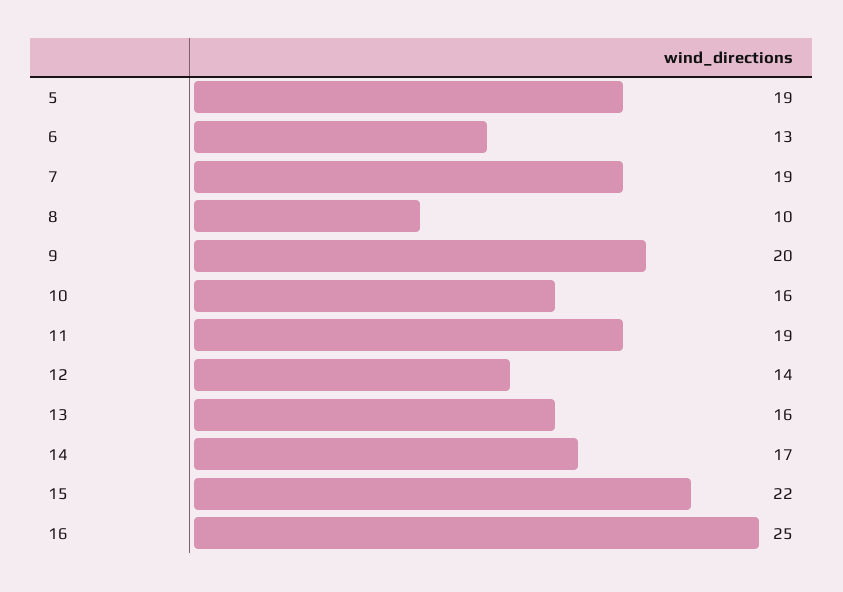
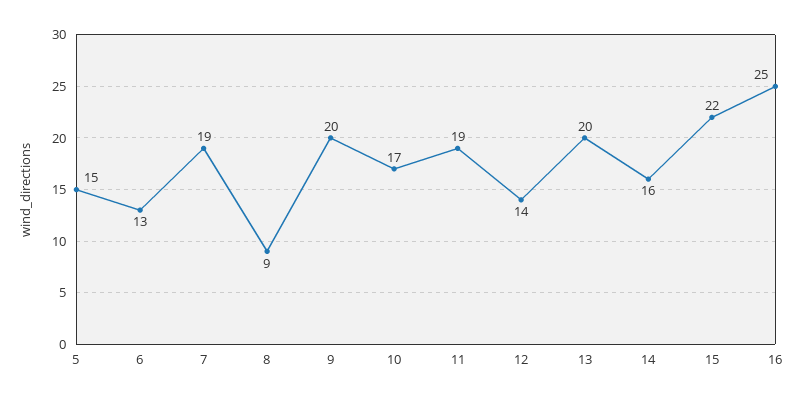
  {
-   "5": 19,
+   "5": 15,
    "6": 13,
    "7": 19,
-   "8": 10,
+   "8": 9,
    "9": 20,
-   "10": 16,
+   "10": 17,
    "11": 19,
    "12": 14,
-   "13": 16,
+   "13": 20,
-   "14": 17,
+   "14": 16,
    "15": 22,
    "16": 25
  }

